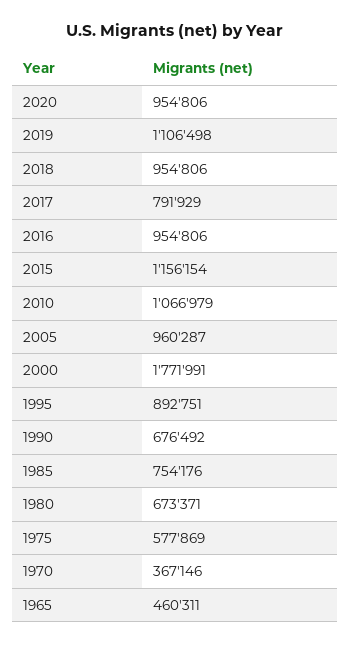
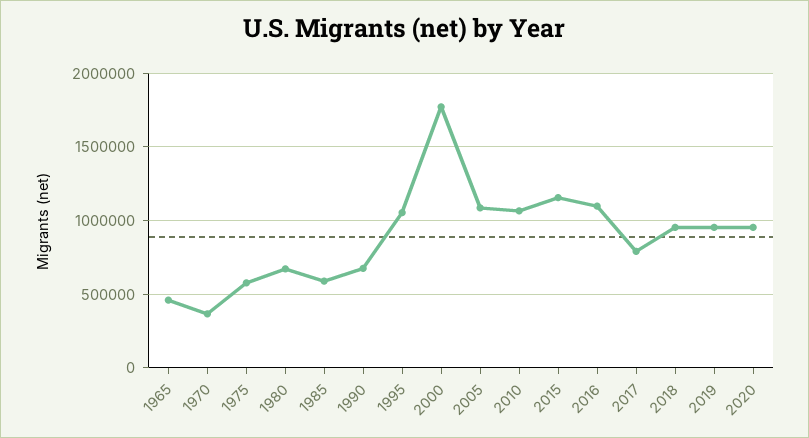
  {
    "2020": 954806,
-   "2019": 1106498,
+   "2019": 950000,
    "2018": 954806,
    "2017": 791929,
-   "2016": 954806,
+   "2016": 1100000,
    "2015": 1156154,
    "2010": 1066979,
-   "2005": 960287,
+   "2005": 1100000,
    "2000": 1771991,
-   "1995": 892751,
+   "1995": 1050000,
    "1990": 676492,
-   "1985": 754176,
+   "1985": 600000,
    "1980": 673371,
    "1975": 577869,
    "1970": 367146,
    "1965": 460311
  }

